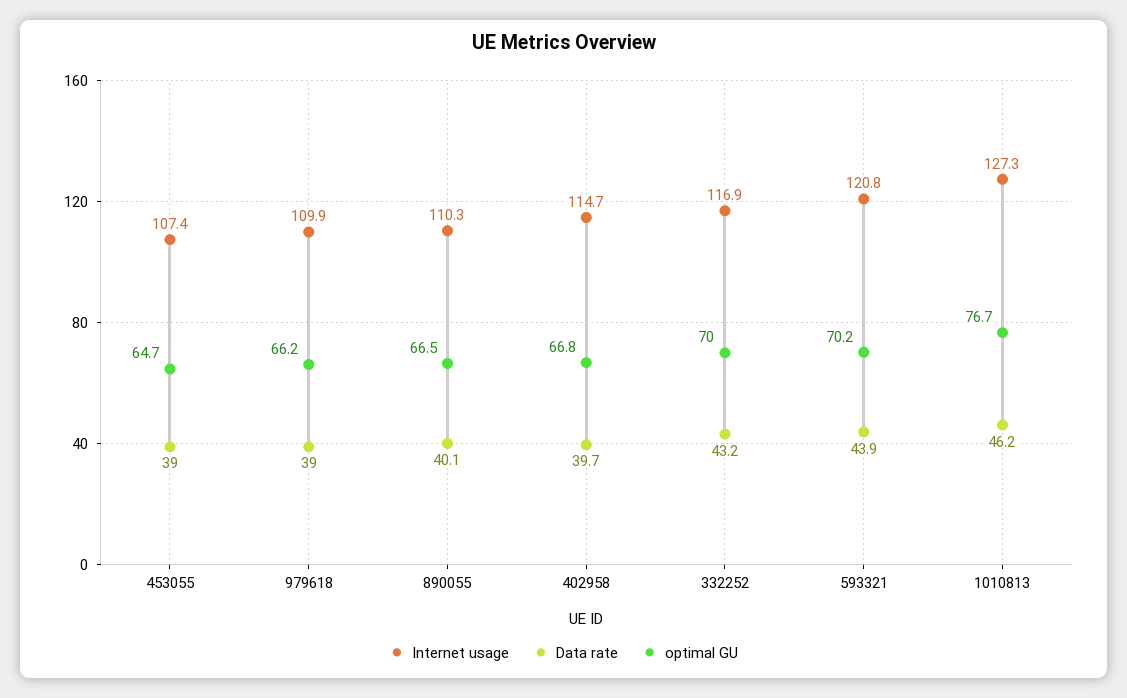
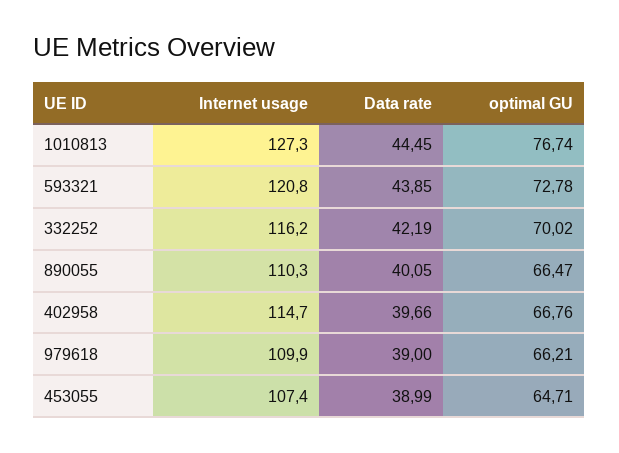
  {
    "Internet usage": {
      "453055": 107.4,
      "979618": 109.9,
      "890055": 110.3,
      "402958": 114.7,
-     "332252": 116.9,
+     "332252": 116.2,
      "593321": 120.8,
      "1010813": 127.3
    },
    "Data rate": {
      "453055": 38.99,
      "979618": 39,
      "890055": 40.05,
      "402958": 39.66,
-     "332252": 43.2,
+     "332252": 42.19,
      "593321": 43.85,
-     "1010813": 46.2
+     "1010813": 44.45
    },
    "optimal GU": {
      "453055": 64.71,
      "979618": 66.21,
      "890055": 66.47,
      "402958": 66.76,
      "332252": 70.02,
-     "593321": 70.2,
+     "593321": 72.78,
      "1010813": 76.74
    }
  }

